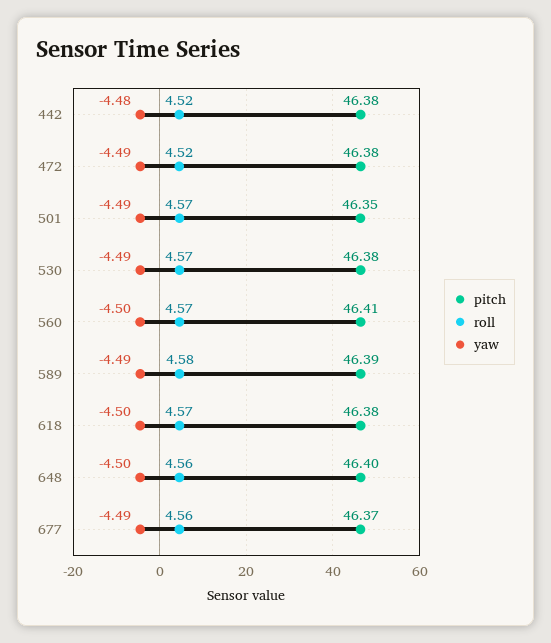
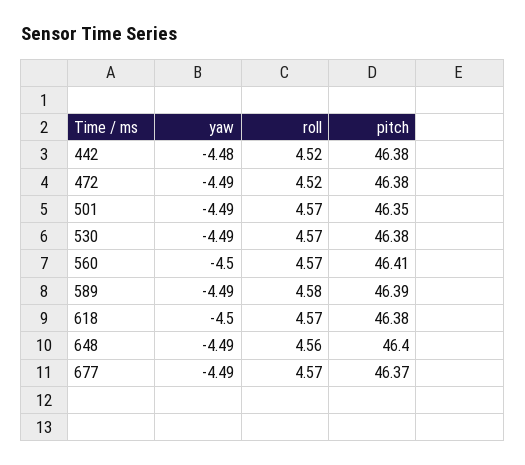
  {
    "pitch": {
      "442": 46.38,
      "472": 46.38,
      "501": 46.35,
      "530": 46.38,
      "560": 46.41,
      "589": 46.39,
      "618": 46.38,
      "648": 46.4,
      "677": 46.37
    },
    "roll": {
      "442": 4.52,
      "472": 4.52,
      "501": 4.57,
      "530": 4.57,
      "560": 4.57,
      "589": 4.58,
      "618": 4.57,
      "648": 4.56,
-     "677": 4.56
+     "677": 4.57
    },
    "yaw": {
      "442": -4.48,
      "472": -4.49,
      "501": -4.49,
      "530": -4.49,
      "560": -4.5,
      "589": -4.49,
      "618": -4.5,
-     "648": -4.5,
+     "648": -4.49,
      "677": -4.49
    }
  }

